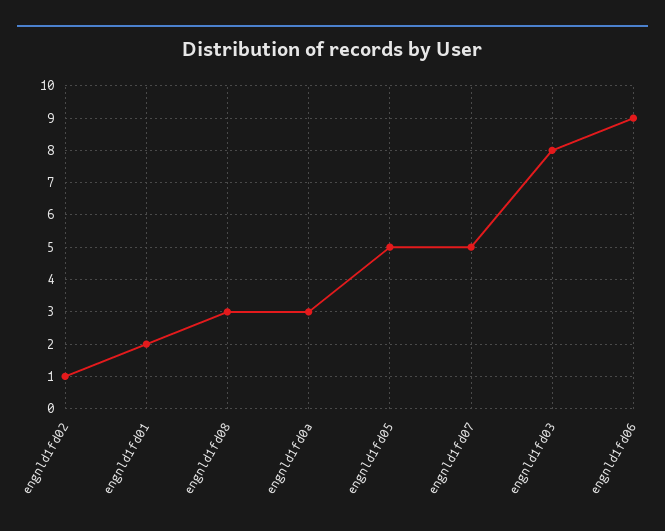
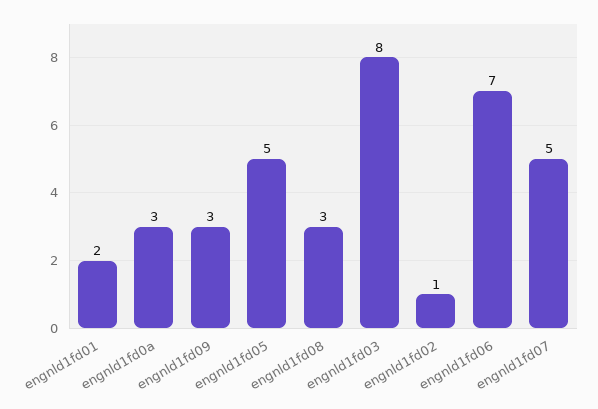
  {
    "engnld1fd02": 1,
    "engnld1fd01": 2,
    "engnld1fd08": 3,
    "engnld1fd0a": 3,
    "engnld1fd05": 5,
    "engnld1fd07": 5,
    "engnld1fd03": 8,
-   "engnld1fd06": 9
+   "engnld1fd06": 7,
+   "engnld1fd09": 3
  }

